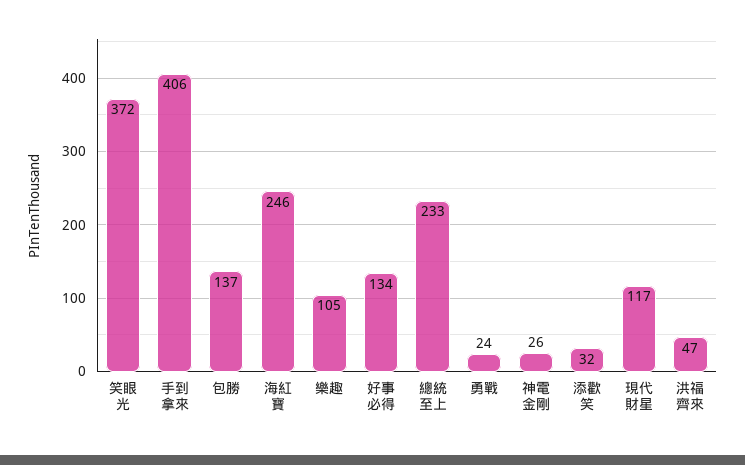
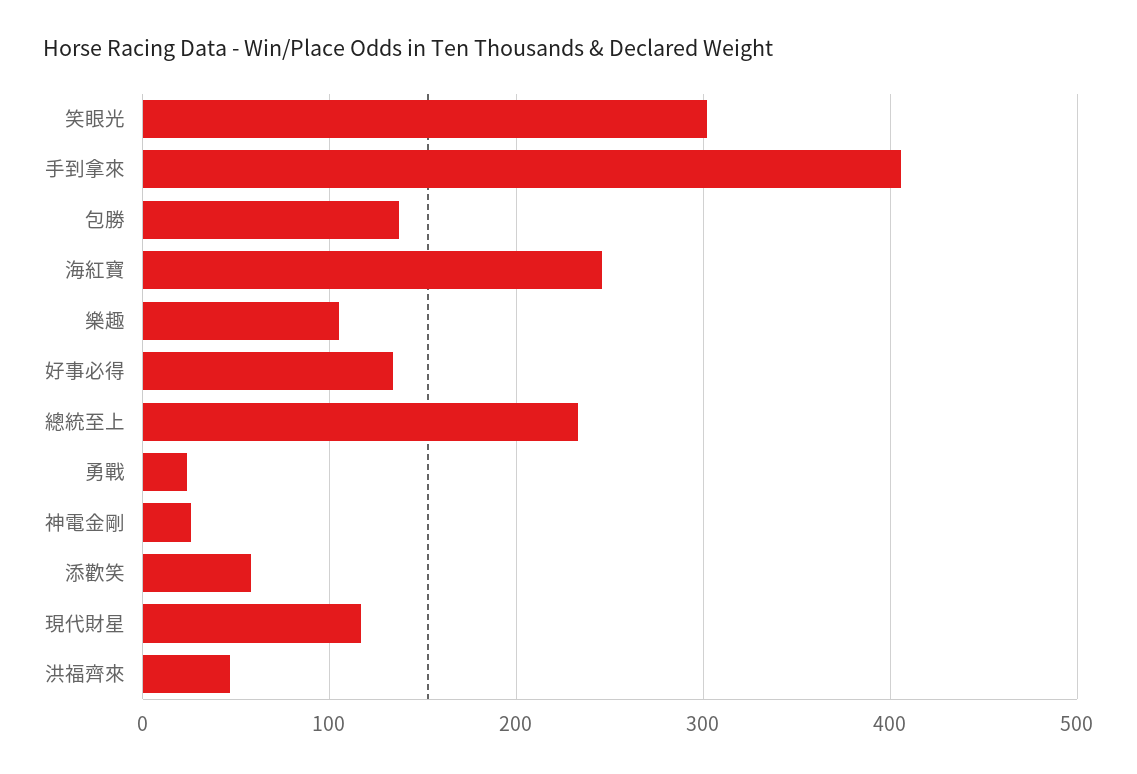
  {
-   "笑眼光": 372,
+   "笑眼光": 300,
    "手到拿來": 406,
    "包勝": 137,
    "海紅寶": 246,
    "樂趣": 105,
    "好事必得": 134,
    "總統至上": 233,
    "勇戰": 24,
    "神電金剛": 26,
-   "添歡笑": 32,
+   "添歡笑": 60,
    "現代財星": 117,
    "洪福齊來": 47
  }

